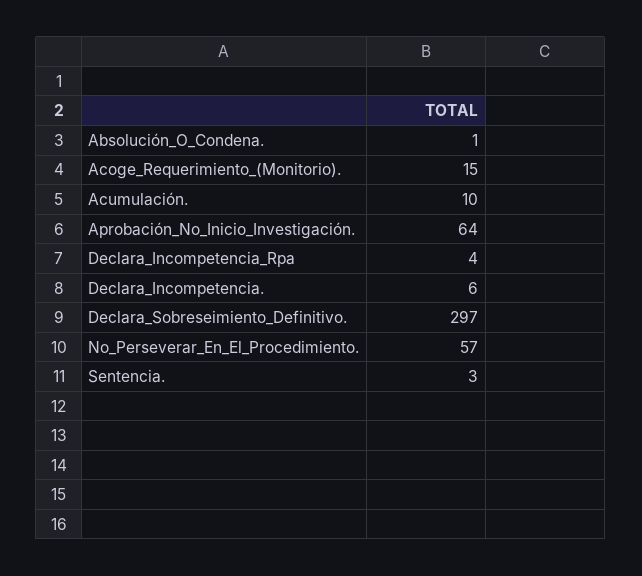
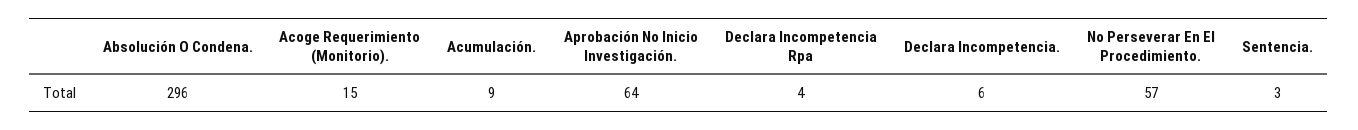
  {
-   "Absolución_O_Condena.": 1,
+   "Absolución_O_Condena.": 296,
    "Acoge_Requerimiento_(Monitorio).": 15,
-   "Acumulación.": 10,
+   "Acumulación.": 9,
    "Aprobación_No_Inicio_Investigación.": 64,
    "Declara_Incompetencia_Rpa": 4,
    "Declara_Incompetencia.": 6,
-   "Declara_Sobreseimiento_Definitivo.": 297,
    "No_Perseverar_En_El_Procedimiento.": 57,
    "Sentencia.": 3
  }

